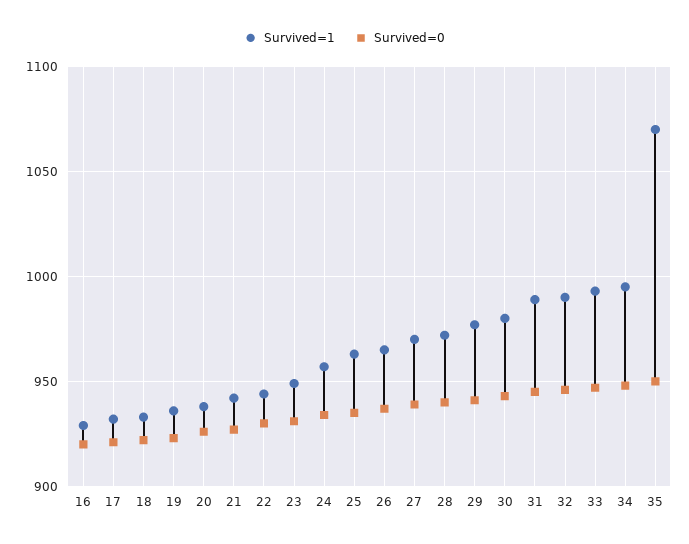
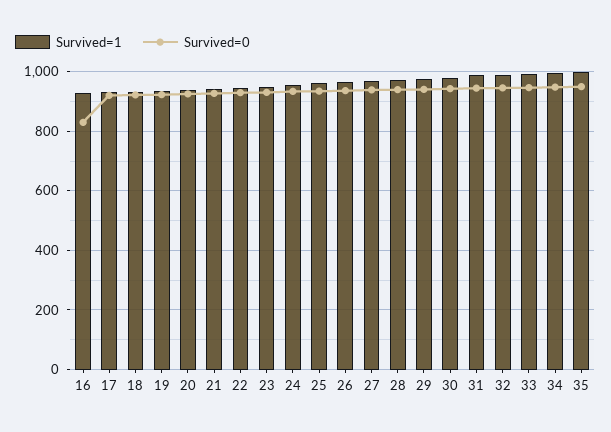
  {
    "Survived=1": {
      "16": 930,
      "17": 930,
      "18": 935,
      "19": 935,
      "20": 940,
      "21": 940,
      "22": 945,
      "23": 950,
      "24": 955,
      "25": 965,
      "26": 965,
      "27": 970,
      "28": 970,
      "29": 975,
      "30": 980,
      "31": 990,
      "32": 990,
      "33": 995,
      "34": 995,
-     "35": 1070
+     "35": 1000
    },
    "Survived=0": {
-     "16": 920,
+     "16": 825,
      "17": 920,
      "18": 920,
      "19": 925,
      "20": 925,
      "21": 925,
      "22": 930,
      "23": 930,
      "24": 935,
      "25": 935,
      "26": 935,
      "27": 940,
      "28": 940,
      "29": 940,
      "30": 945,
      "31": 945,
      "32": 945,
      "33": 945,
      "34": 950,
      "35": 950
    }
  }

